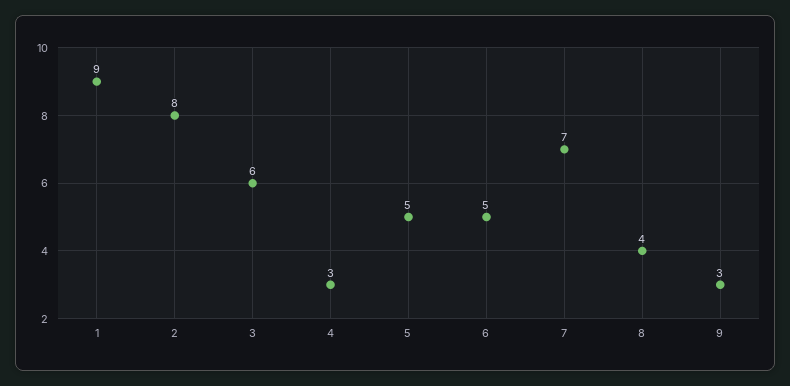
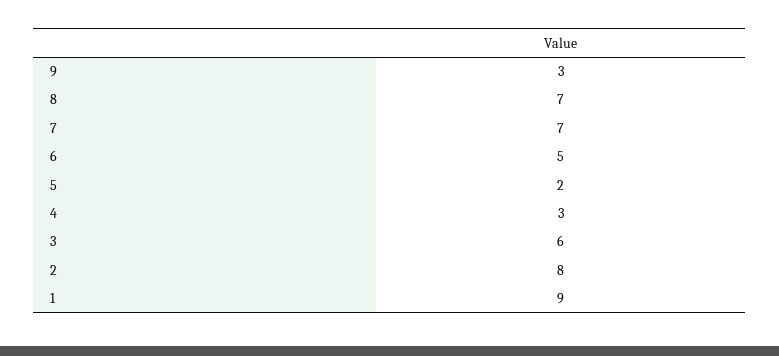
  {
    "1": 9,
    "2": 8,
    "3": 6,
    "4": 3,
-   "5": 5,
+   "5": 2,
    "6": 5,
    "7": 7,
-   "8": 4,
+   "8": 7,
    "9": 3
  }

